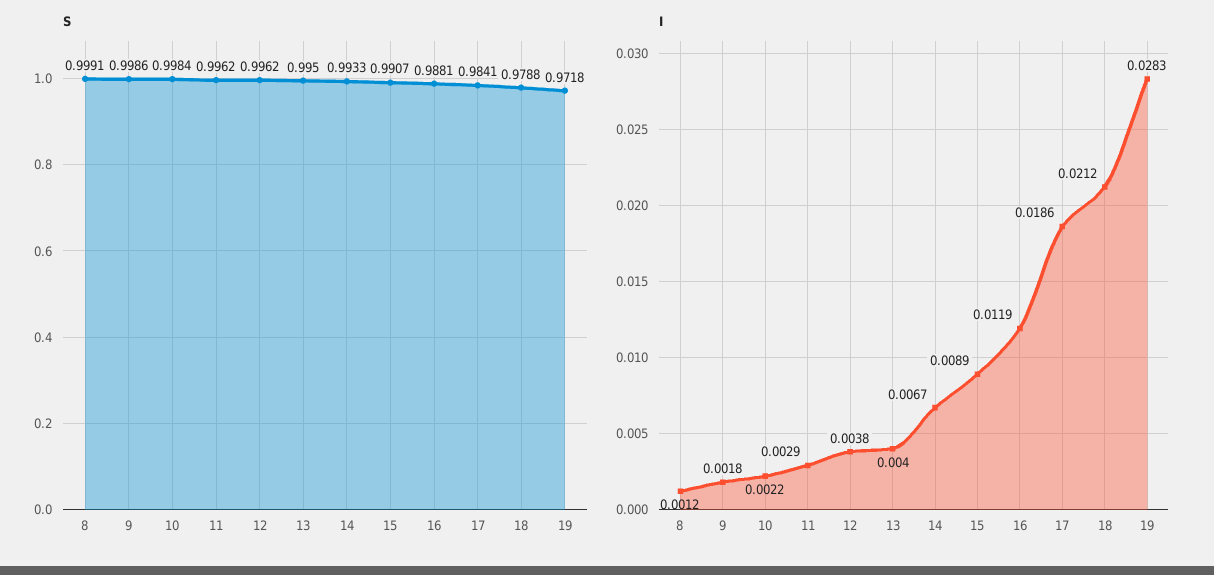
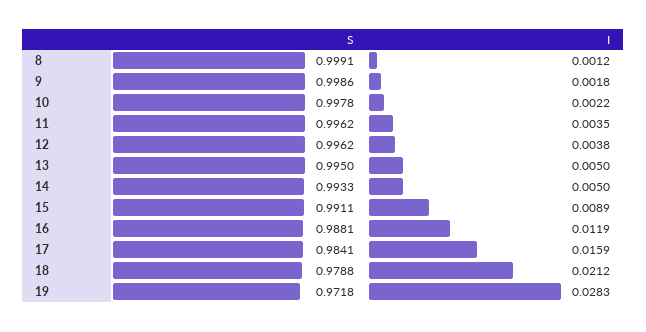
  {
    "S": {
      "8": 0.9991,
      "9": 0.9986,
-     "10": 0.9984,
+     "10": 0.9978,
      "11": 0.9962,
      "12": 0.9962,
      "13": 0.995,
      "14": 0.9933,
-     "15": 0.9907,
+     "15": 0.9911,
      "16": 0.9881,
      "17": 0.9841,
      "18": 0.9788,
      "19": 0.9718
    },
    "I": {
      "8": 0.0012,
      "9": 0.0018,
      "10": 0.0022,
-     "11": 0.0029,
+     "11": 0.0035,
      "12": 0.0038,
-     "13": 0.004,
+     "13": 0.005,
-     "14": 0.0067,
+     "14": 0.005,
      "15": 0.0089,
      "16": 0.0119,
-     "17": 0.0186,
+     "17": 0.0159,
      "18": 0.0212,
      "19": 0.0283
    }
  }

